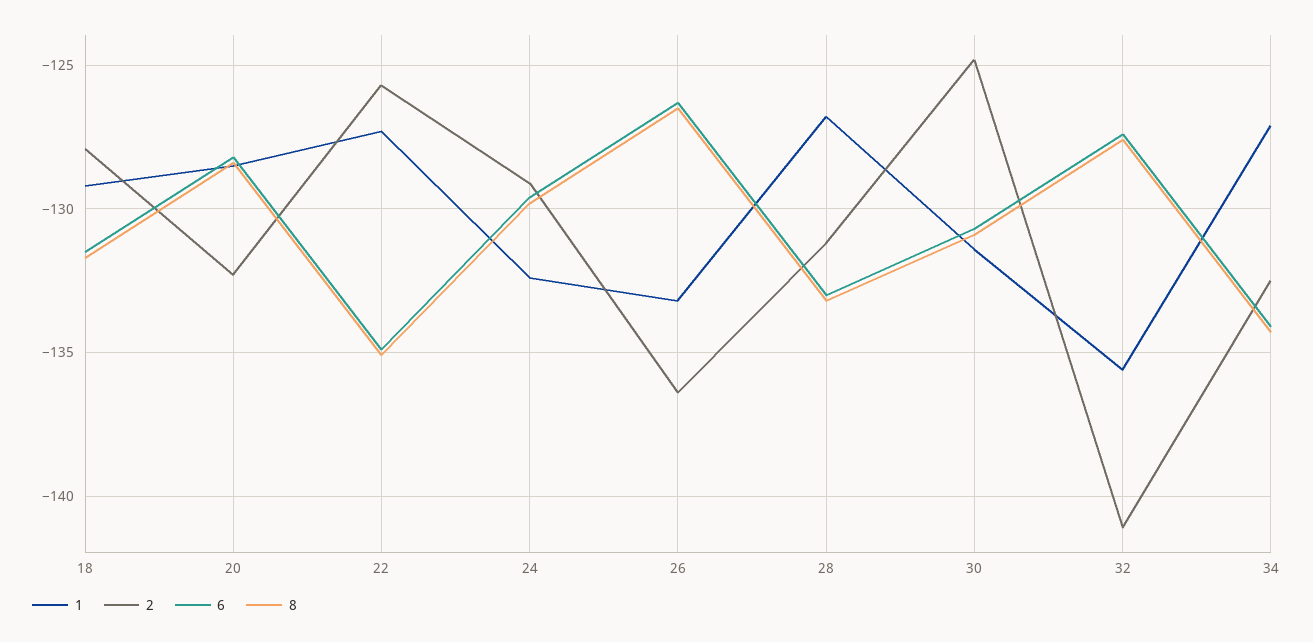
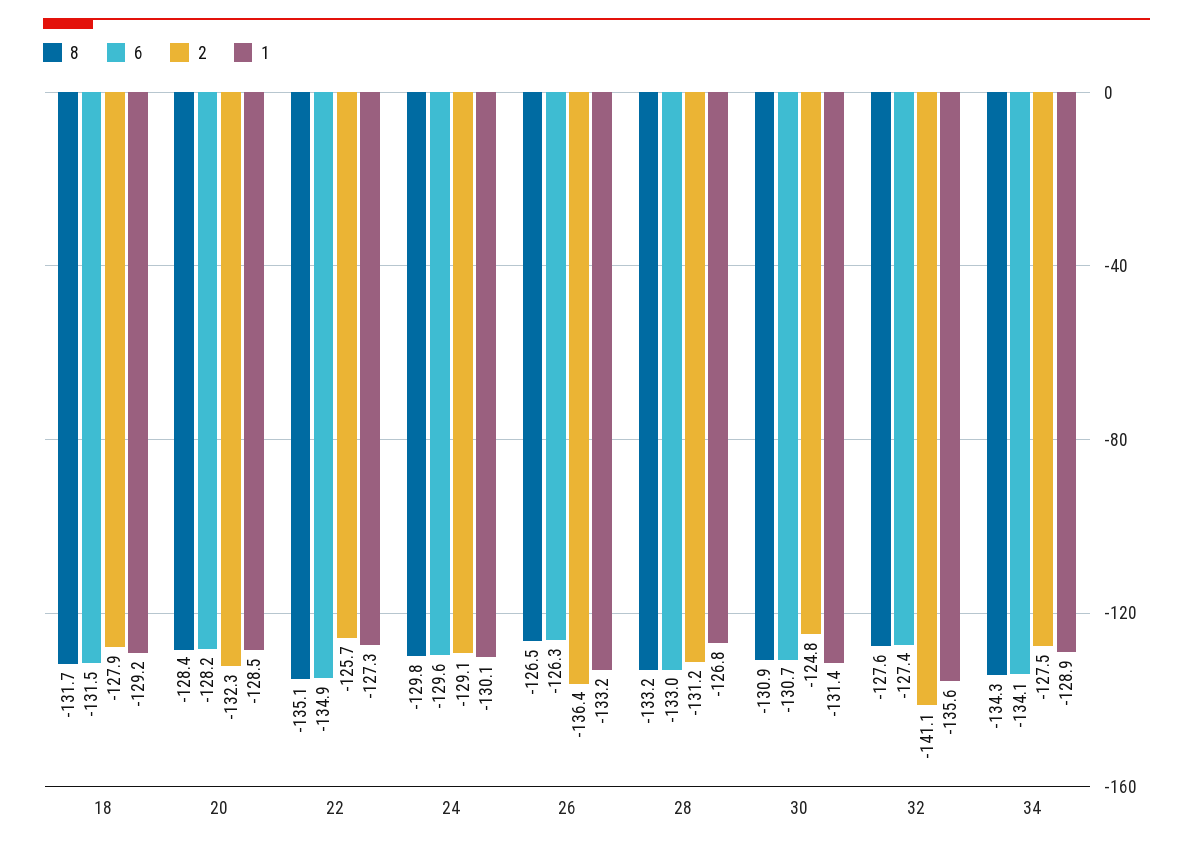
  {
    "1": {
      "18": -129.2,
      "20": -128.5,
      "22": -127.3,
-     "24": -132.5,
+     "24": -130.1,
      "26": -133.2,
      "28": -126.8,
      "30": -131.4,
      "32": -135.6,
-     "34": -127
+     "34": -128.9
    },
    "2": {
      "18": -127.9,
      "20": -132.3,
      "22": -125.7,
      "24": -129.1,
      "26": -136.4,
      "28": -131.2,
      "30": -124.8,
      "32": -141.1,
-     "34": -132.5
+     "34": -127.5
    },
    "6": {
      "18": -131.5,
      "20": -128.2,
      "22": -134.9,
      "24": -129.6,
      "26": -126.3,
      "28": -133,
      "30": -130.7,
      "32": -127.4,
      "34": -134.1
    },
    "8": {
      "18": -131.7,
      "20": -128.4,
      "22": -135.1,
      "24": -129.8,
      "26": -126.5,
      "28": -133.2,
      "30": -130.9,
      "32": -127.6,
      "34": -134.3
    }
  }

